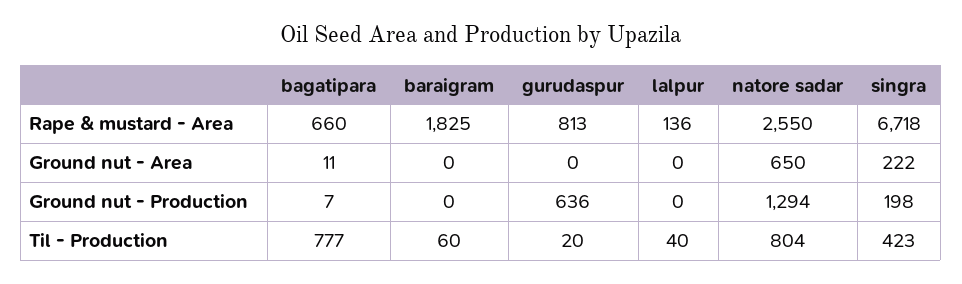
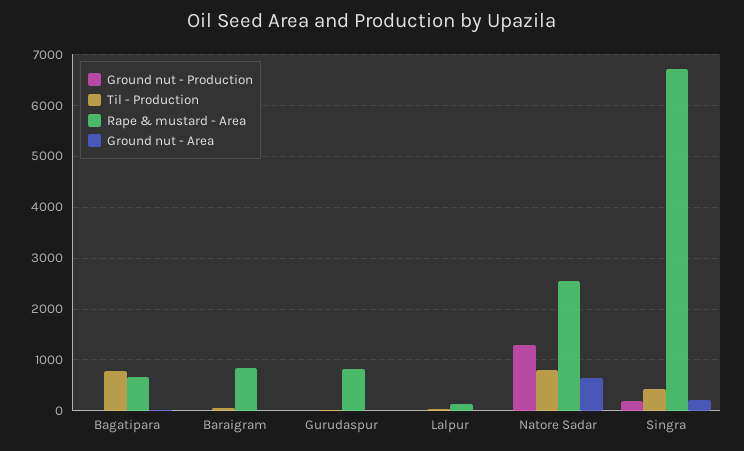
  {
    "Rape & mustard - Area": {
      "bagatipara": 660,
-     "baraigram": 1825,
+     "baraigram": 800,
      "gurudaspur": 813,
      "lalpur": 136,
      "natore sadar": 2550,
      "singra": 6718
    },
    "Ground nut - Area": {
      "bagatipara": 11,
      "baraigram": 0,
      "gurudaspur": 0,
      "lalpur": 0,
      "natore sadar": 650,
      "singra": 222
    },
    "Ground nut - Production": {
      "bagatipara": 7,
      "baraigram": 0,
-     "gurudaspur": 636,
+     "gurudaspur": 0,
      "lalpur": 0,
      "natore sadar": 1294,
      "singra": 198
    },
    "Til - Production": {
      "bagatipara": 777,
      "baraigram": 60,
      "gurudaspur": 20,
      "lalpur": 40,
      "natore sadar": 804,
      "singra": 423
    }
  }

